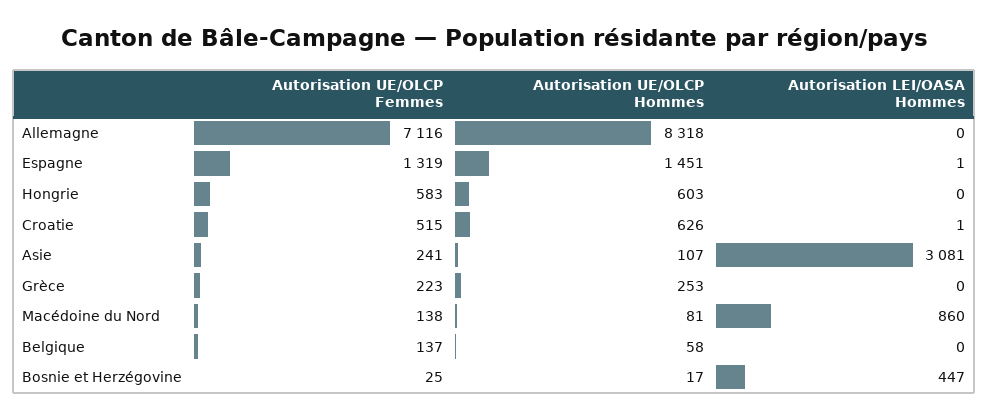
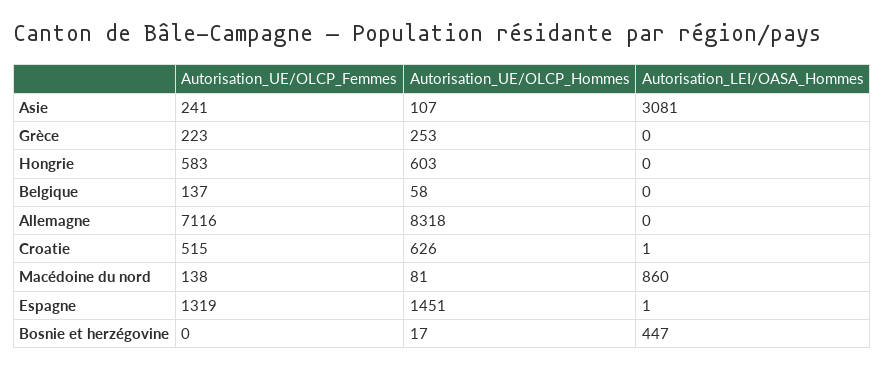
  {
    "Autorisation UE/OLCP Femmes": {
      "Allemagne": 7116,
      "Espagne": 1319,
      "Hongrie": 583,
      "Croatie": 515,
      "Asie": 241,
      "Grèce": 223,
      "Macédoine du Nord": 138,
      "Belgique": 137,
-     "Bosnie et Herzégovine": 25
+     "Bosnie et Herzégovine": 0
    },
    "Autorisation UE/OLCP Hommes": {
      "Allemagne": 8318,
      "Espagne": 1451,
      "Hongrie": 603,
      "Croatie": 626,
      "Asie": 107,
      "Grèce": 253,
      "Macédoine du Nord": 81,
      "Belgique": 58,
      "Bosnie et Herzégovine": 17
    },
    "Autorisation LEI/OASA Hommes": {
      "Allemagne": 0,
      "Espagne": 1,
      "Hongrie": 0,
      "Croatie": 1,
      "Asie": 3081,
      "Grèce": 0,
      "Macédoine du Nord": 860,
      "Belgique": 0,
      "Bosnie et Herzégovine": 447
    }
  }

